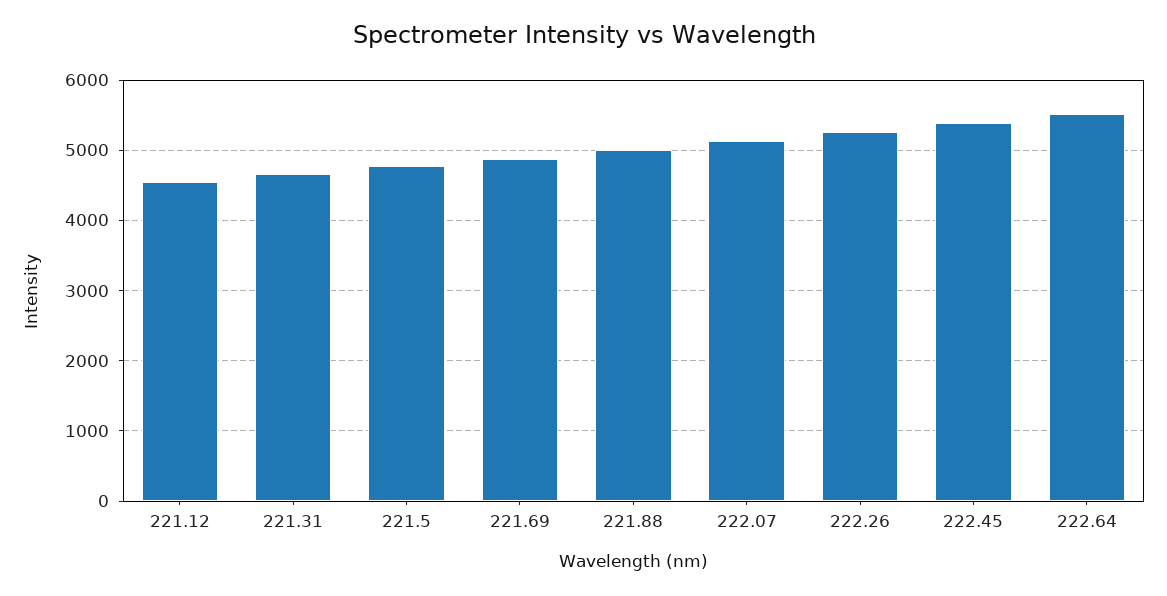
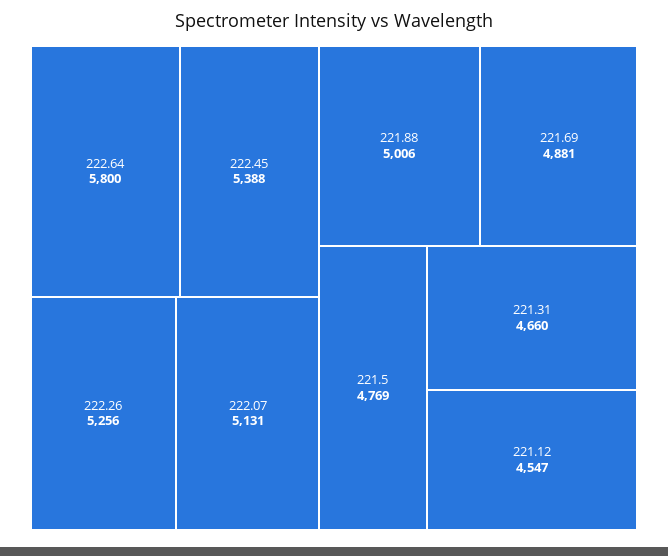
  {
    "221.12": 4547,
    "221.31": 4660,
    "221.5": 4769,
    "221.69": 4881,
    "221.88": 5006,
    "222.07": 5131,
    "222.26": 5256,
    "222.45": 5388,
-   "222.64": 5500
+   "222.64": 5800
  }

